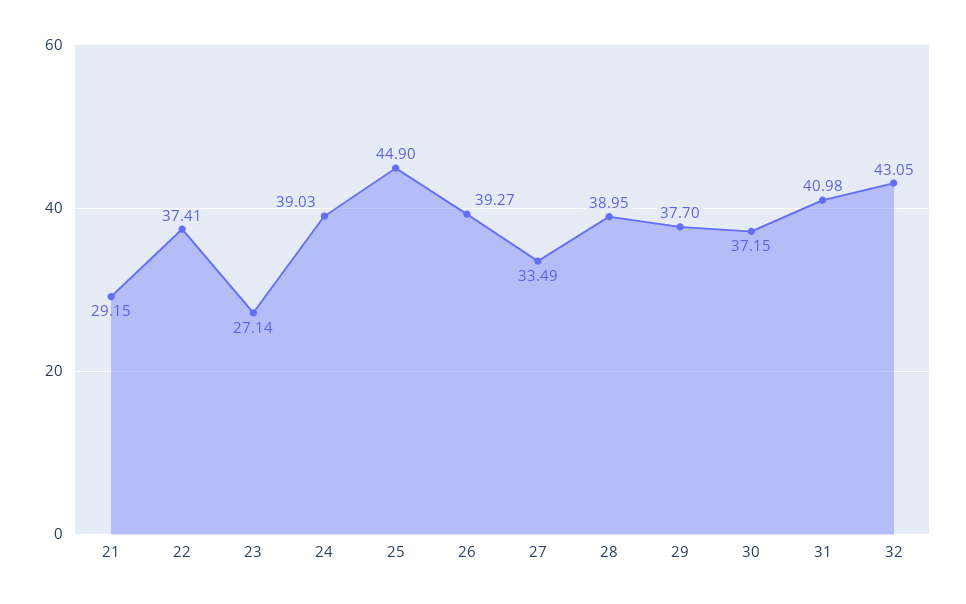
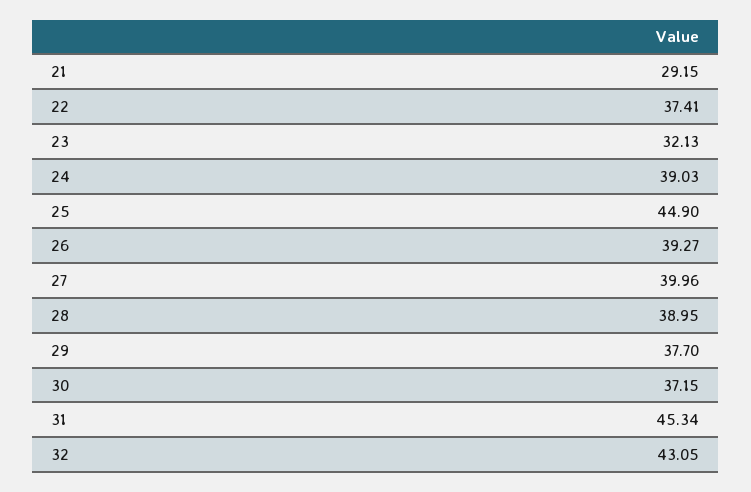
  {
    "21": 29.15,
    "22": 37.41,
-   "23": 27.14,
+   "23": 32.13,
    "24": 39.03,
    "25": 44.9,
    "26": 39.27,
-   "27": 33.49,
+   "27": 39.96,
    "28": 38.95,
    "29": 37.7,
    "30": 37.15,
-   "31": 40.98,
+   "31": 45.34,
    "32": 43.05
  }

